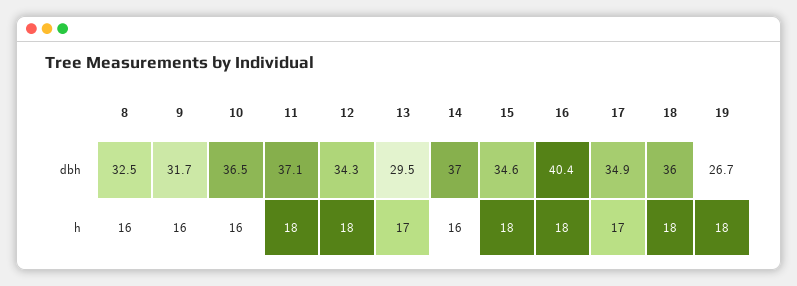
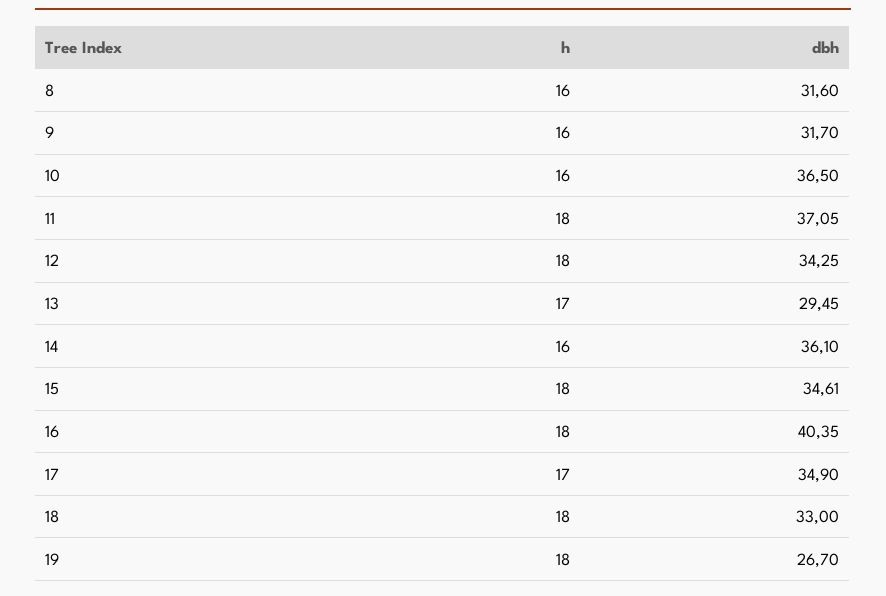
  {
    "8": {
-     "dbh": 32.5,
+     "dbh": 31.6,
      "h": 16
    },
    "9": {
      "dbh": 31.7,
      "h": 16
    },
    "10": {
      "dbh": 36.5,
      "h": 16
    },
    "11": {
      "dbh": 37.05,
      "h": 18
    },
    "12": {
      "dbh": 34.25,
      "h": 18
    },
    "13": {
      "dbh": 29.45,
      "h": 17
    },
    "14": {
-     "dbh": 37,
+     "dbh": 36.1,
      "h": 16
    },
    "15": {
      "dbh": 34.61,
      "h": 18
    },
    "16": {
      "dbh": 40.35,
      "h": 18
    },
    "17": {
      "dbh": 34.9,
      "h": 17
    },
    "18": {
-     "dbh": 36,
+     "dbh": 33,
      "h": 18
    },
    "19": {
      "dbh": 26.7,
      "h": 18
    }
  }

